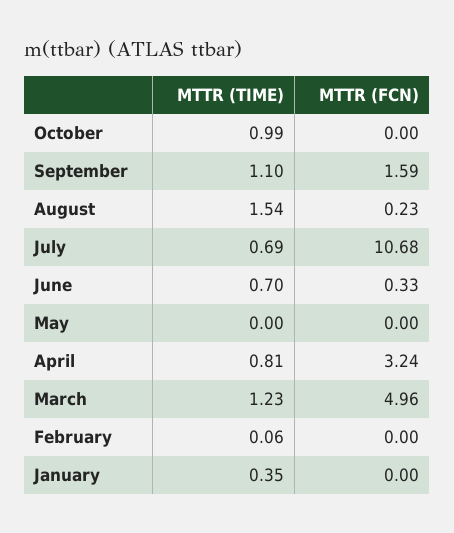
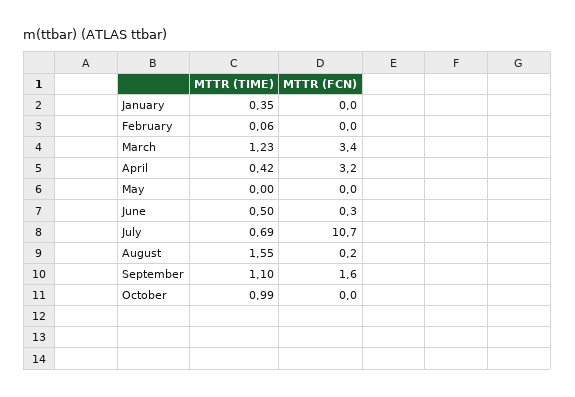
  {
    "MTTR (TIME)": {
      "October": 0.99,
      "September": 1.1,
-     "August": 1.54,
+     "August": 1.55,
      "July": 0.69,
-     "June": 0.7,
+     "June": 0.5,
      "May": 0,
-     "April": 0.81,
+     "April": 0.42,
      "March": 1.23,
      "February": 0.06,
      "January": 0.35
    },
    "MTTR (FCN)": {
      "October": 0,
      "September": 1.59,
      "August": 0.23,
      "July": 10.68,
      "June": 0.33,
      "May": 0,
      "April": 3.24,
-     "March": 4.96,
+     "March": 3.4,
      "February": 0,
      "January": 0
    }
  }

